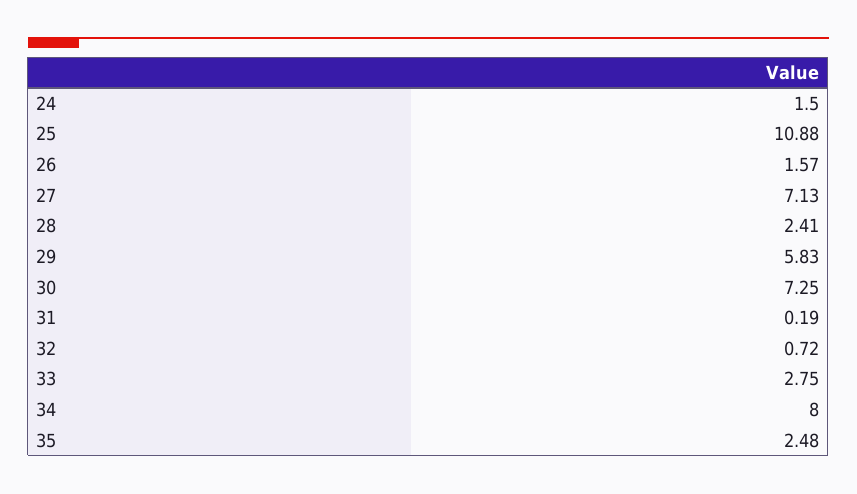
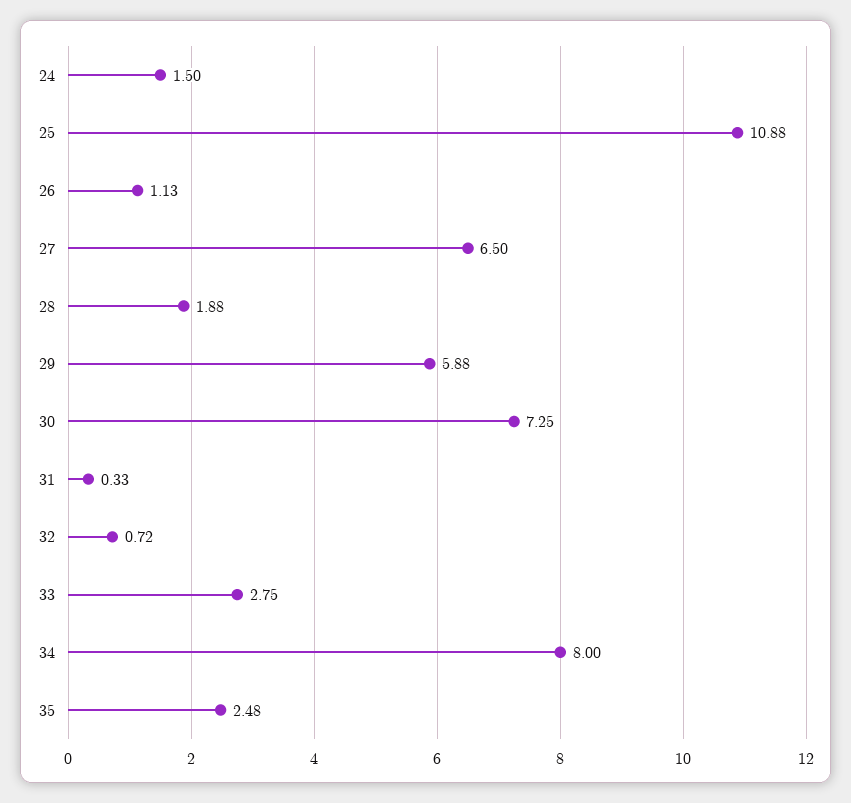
  {
    "24": 1.5,
    "25": 10.88,
-   "26": 1.57,
+   "26": 1.13,
-   "27": 7.13,
+   "27": 6.5,
-   "28": 2.41,
+   "28": 1.88,
-   "29": 5.83,
+   "29": 5.88,
    "30": 7.25,
-   "31": 0.19,
+   "31": 0.33,
    "32": 0.72,
    "33": 2.75,
    "34": 8,
    "35": 2.48
  }

